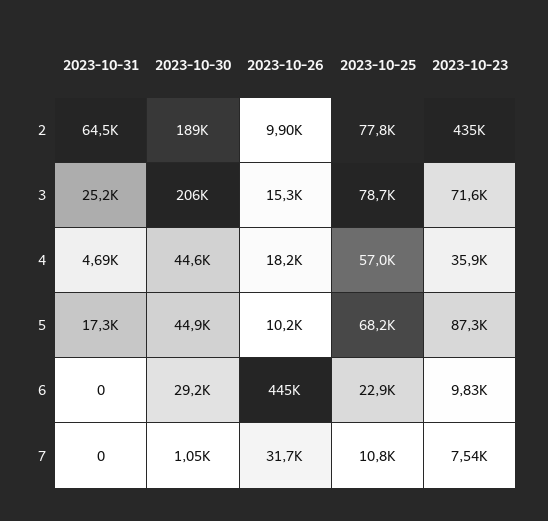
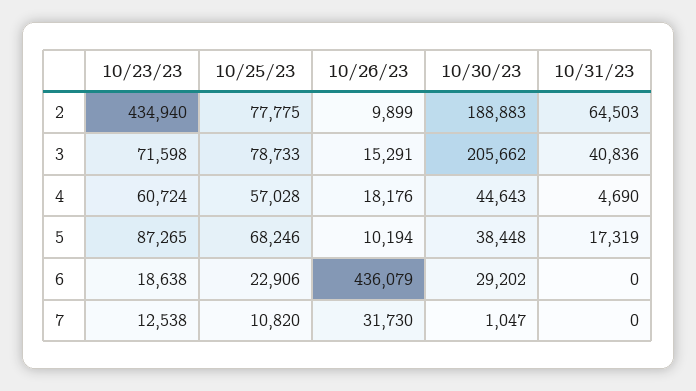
  {
    "2023-10-31": {
      "2": 64503,
-     "3": 25200,
+     "3": 40836,
      "4": 4690,
      "5": 17319,
      "6": 0,
      "7": 0
    },
    "2023-10-30": {
      "2": 188883,
      "3": 205662,
      "4": 44643,
-     "5": 44900,
+     "5": 38448,
      "6": 29202,
      "7": 1047
    },
    "2023-10-26": {
      "2": 9899,
      "3": 15291,
      "4": 18176,
      "5": 10194,
-     "6": 445000,
+     "6": 436079,
      "7": 31730
    },
    "2023-10-25": {
      "2": 77775,
      "3": 78733,
      "4": 57028,
      "5": 68246,
      "6": 22906,
      "7": 10820
    },
    "2023-10-23": {
      "2": 434940,
      "3": 71598,
-     "4": 35900,
+     "4": 60724,
      "5": 87265,
-     "6": 9830,
+     "6": 18638,
-     "7": 7540
+     "7": 12538
    }
  }

